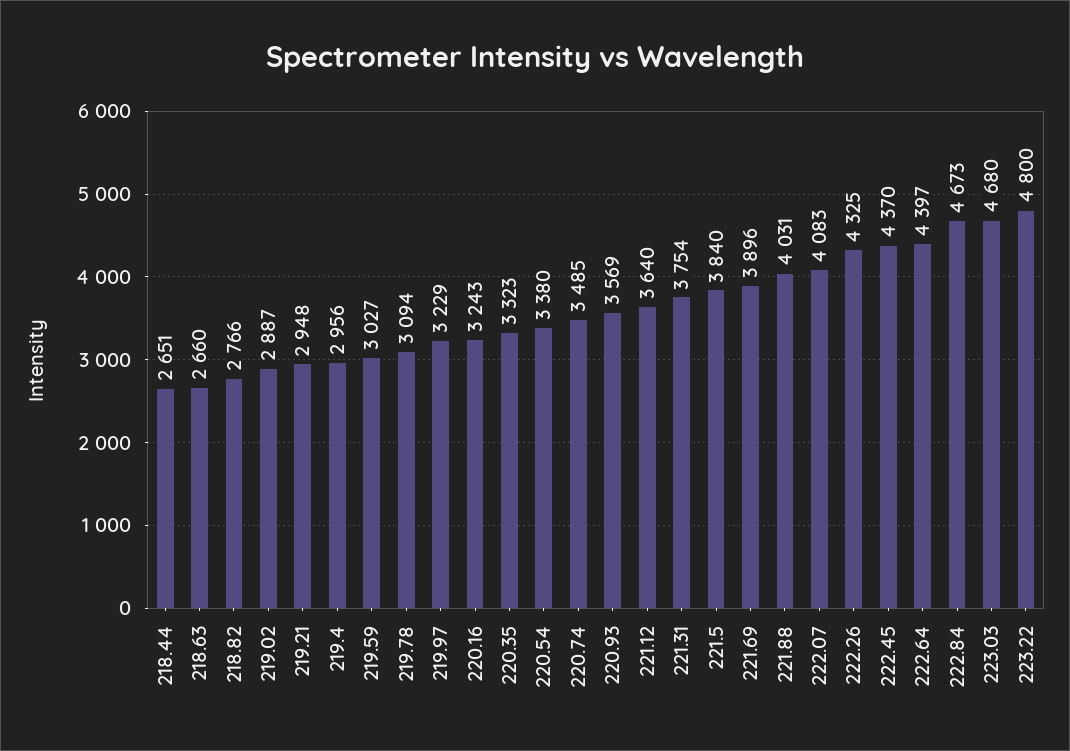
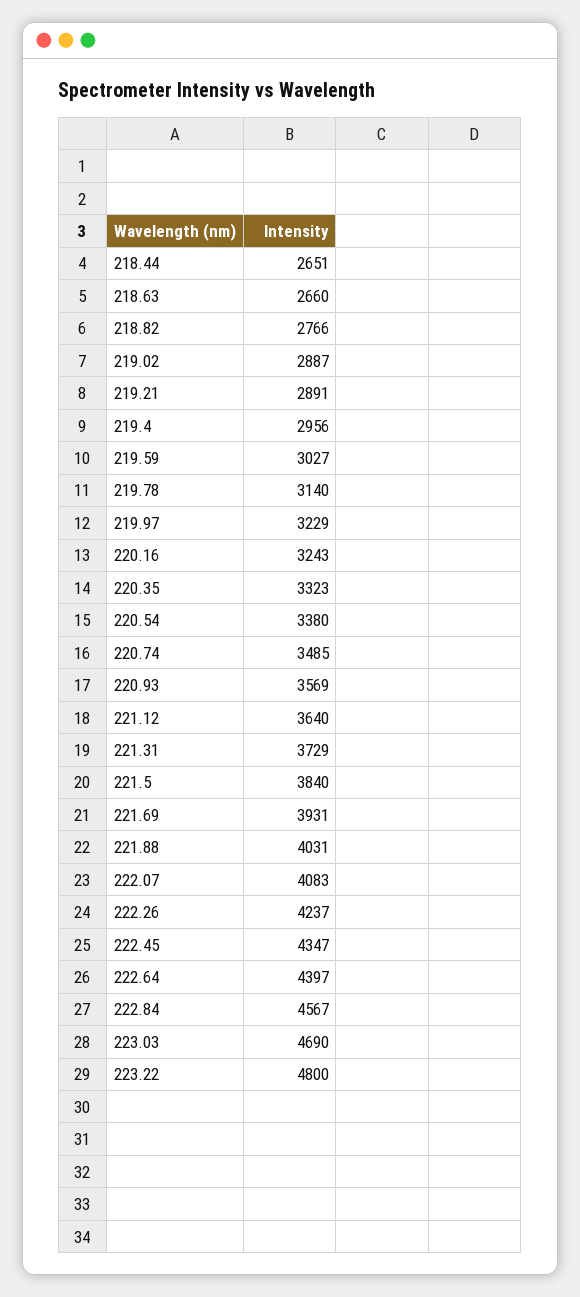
  {
    "218.44": 2651,
    "218.63": 2660,
    "218.82": 2766,
    "219.02": 2887,
-   "219.21": 2948,
+   "219.21": 2891,
    "219.4": 2956,
    "219.59": 3027,
-   "219.78": 3094,
+   "219.78": 3140,
    "219.97": 3229,
    "220.16": 3243,
    "220.35": 3323,
    "220.54": 3380,
    "220.74": 3485,
    "220.93": 3569,
    "221.12": 3640,
-   "221.31": 3754,
+   "221.31": 3729,
    "221.5": 3840,
-   "221.69": 3896,
+   "221.69": 3931,
    "221.88": 4031,
    "222.07": 4083,
-   "222.26": 4325,
+   "222.26": 4237,
-   "222.45": 4370,
+   "222.45": 4347,
    "222.64": 4397,
-   "222.84": 4673,
+   "222.84": 4567,
-   "223.03": 4680,
+   "223.03": 4690,
    "223.22": 4800
  }

